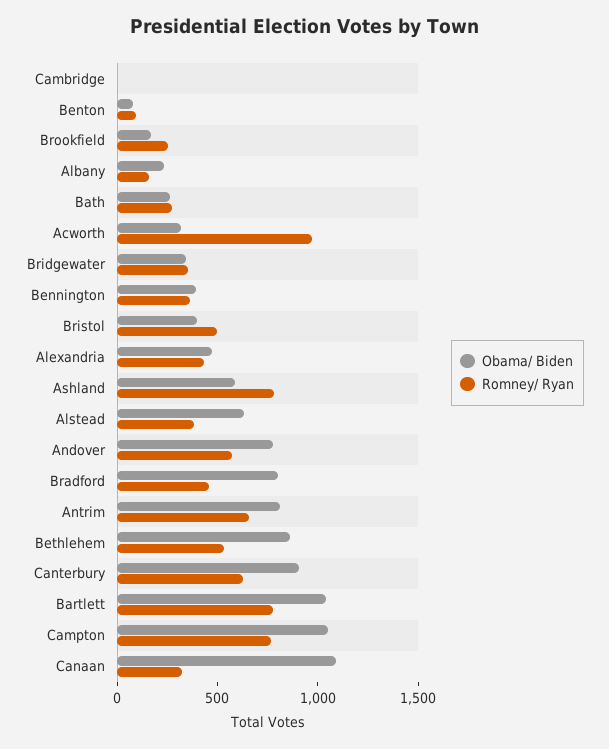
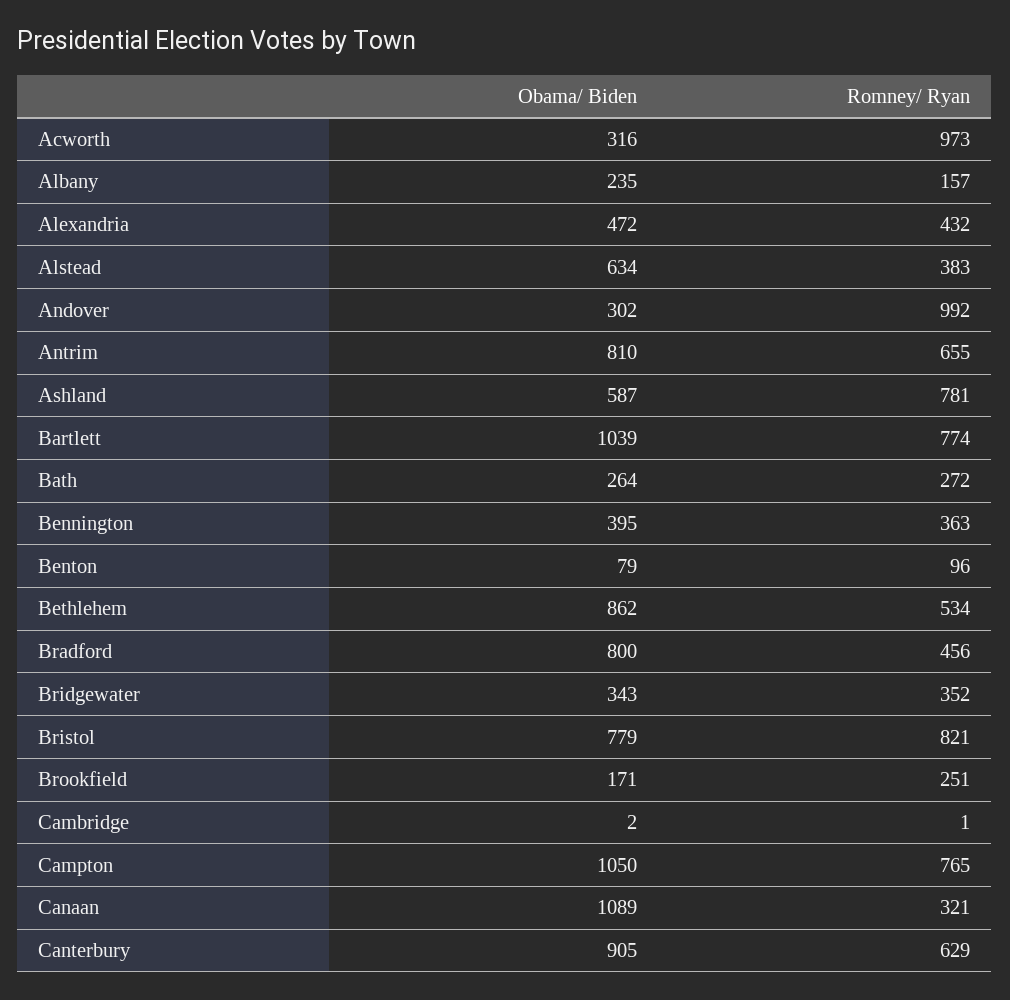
  {
    "Obama/ Biden": {
      "Cambridge": 2,
      "Benton": 79,
      "Brookfield": 171,
      "Albany": 235,
      "Bath": 264,
      "Acworth": 316,
      "Bridgewater": 343,
      "Bennington": 395,
-     "Bristol": 400,
+     "Bristol": 779,
      "Alexandria": 472,
      "Ashland": 587,
      "Alstead": 634,
-     "Andover": 800,
+     "Andover": 302,
      "Bradford": 800,
      "Antrim": 810,
      "Bethlehem": 862,
      "Canterbury": 905,
      "Bartlett": 1039,
      "Campton": 1050,
      "Canaan": 1089
    },
    "Romney/ Ryan": {
      "Cambridge": 1,
      "Benton": 96,
      "Brookfield": 251,
      "Albany": 157,
      "Bath": 272,
      "Acworth": 973,
      "Bridgewater": 352,
      "Bennington": 363,
-     "Bristol": 500,
+     "Bristol": 821,
      "Alexandria": 432,
      "Ashland": 781,
      "Alstead": 383,
-     "Andover": 600,
+     "Andover": 992,
      "Bradford": 456,
      "Antrim": 655,
      "Bethlehem": 534,
      "Canterbury": 629,
      "Bartlett": 774,
      "Campton": 765,
      "Canaan": 321
    }
  }

